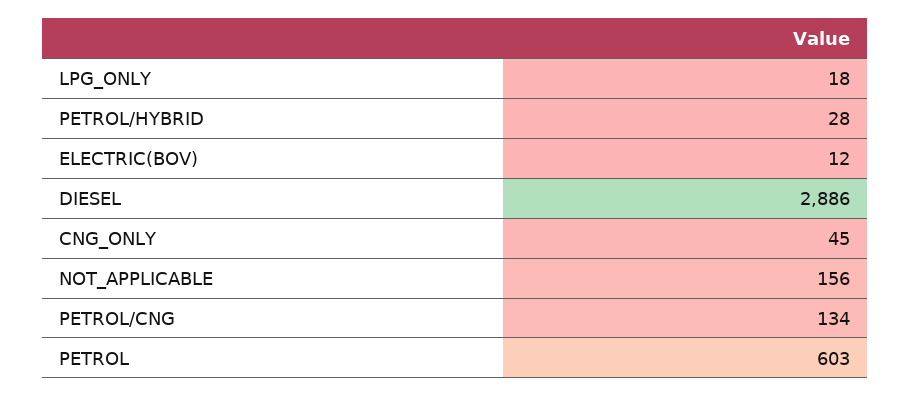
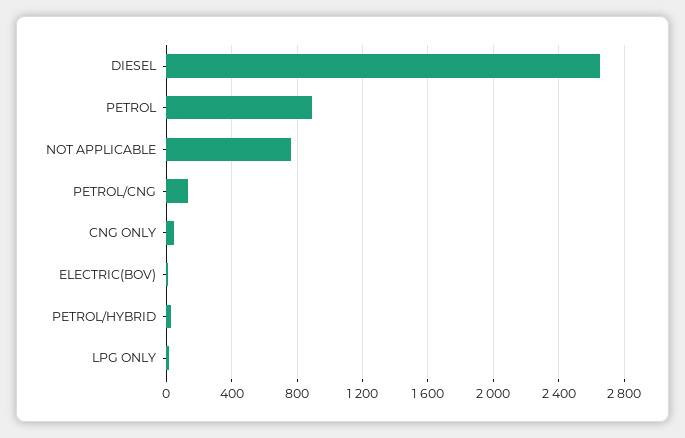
  {
    "LPG_ONLY": 18,
    "PETROL/HYBRID": 28,
    "ELECTRIC(BOV)": 12,
-   "DIESEL": 2886,
+   "DIESEL": 2650,
    "CNG_ONLY": 45,
-   "NOT_APPLICABLE": 156,
+   "NOT_APPLICABLE": 750,
    "PETROL/CNG": 134,
-   "PETROL": 603
+   "PETROL": 900
  }

